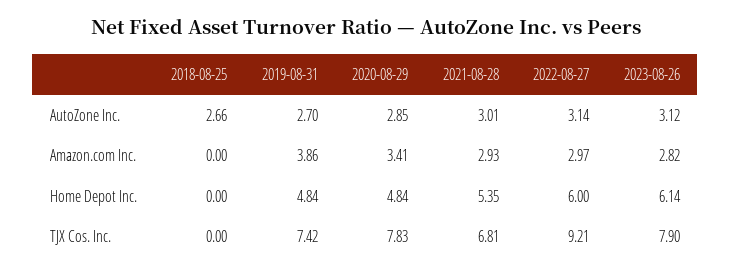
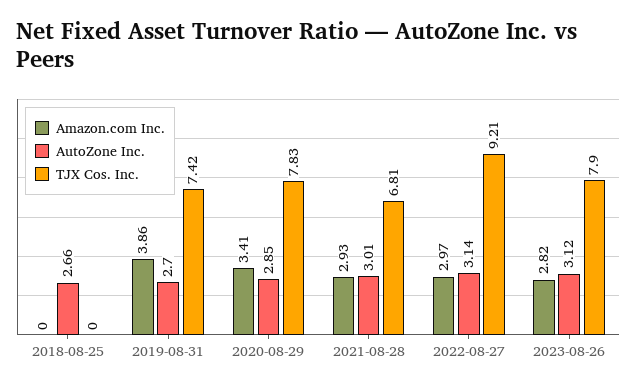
  {
    "AutoZone Inc.": {
      "2018-08-25": 2.66,
      "2019-08-31": 2.7,
      "2020-08-29": 2.85,
      "2021-08-28": 3.01,
      "2022-08-27": 3.14,
      "2023-08-26": 3.12
    },
    "Amazon.com Inc.": {
      "2018-08-25": 0,
      "2019-08-31": 3.86,
      "2020-08-29": 3.41,
      "2021-08-28": 2.93,
      "2022-08-27": 2.97,
      "2023-08-26": 2.82
    },
-   "Home Depot Inc.": {
-     "2018-08-25": 0,
-     "2019-08-31": 4.84,
-     "2020-08-29": 4.84,
-     "2021-08-28": 5.35,
-     "2022-08-27": 6,
-     "2023-08-26": 6.14
-   },
    "TJX Cos. Inc.": {
      "2018-08-25": 0,
      "2019-08-31": 7.42,
      "2020-08-29": 7.83,
      "2021-08-28": 6.81,
      "2022-08-27": 9.21,
      "2023-08-26": 7.9
    }
  }

